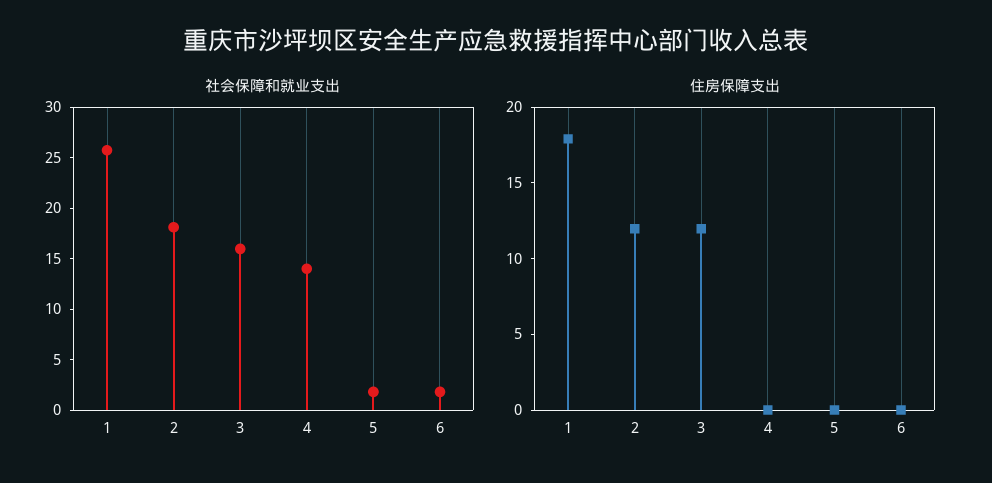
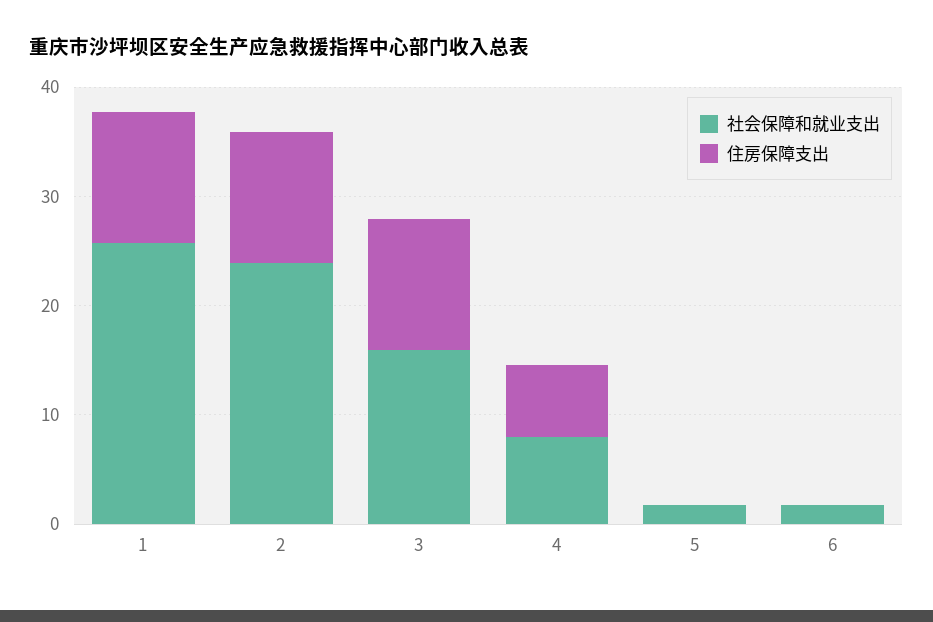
  {
    "社会保障和就业支出": {
      "1": 26,
-     "2": 18,
+     "2": 24,
      "3": 16,
-     "4": 14,
+     "4": 8,
      "5": 2,
      "6": 2
    },
    "住房保障支出": {
-     "1": 18,
+     "1": 12,
      "2": 12,
      "3": 12,
-     "4": 0,
+     "4": 6,
      "5": 0,
      "6": 0
    }
  }

